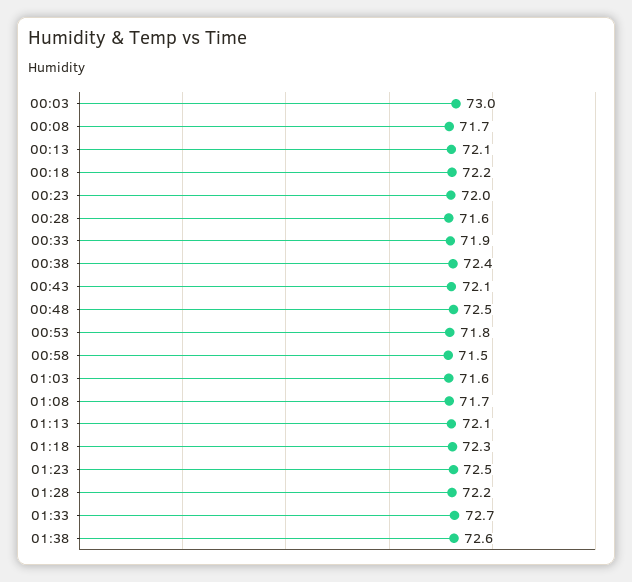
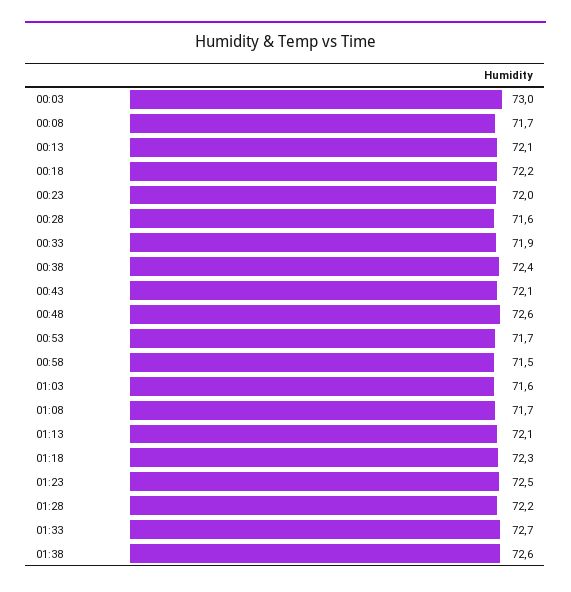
  {
    "00:03": 73,
    "00:08": 71.7,
    "00:13": 72.1,
    "00:18": 72.2,
    "00:23": 72,
    "00:28": 71.6,
    "00:33": 71.9,
    "00:38": 72.4,
    "00:43": 72.1,
-   "00:48": 72.5,
+   "00:48": 72.6,
-   "00:53": 71.8,
+   "00:53": 71.7,
    "00:58": 71.5,
    "01:03": 71.6,
    "01:08": 71.7,
    "01:13": 72.1,
    "01:18": 72.3,
    "01:23": 72.5,
    "01:28": 72.2,
    "01:33": 72.7,
    "01:38": 72.6
  }

